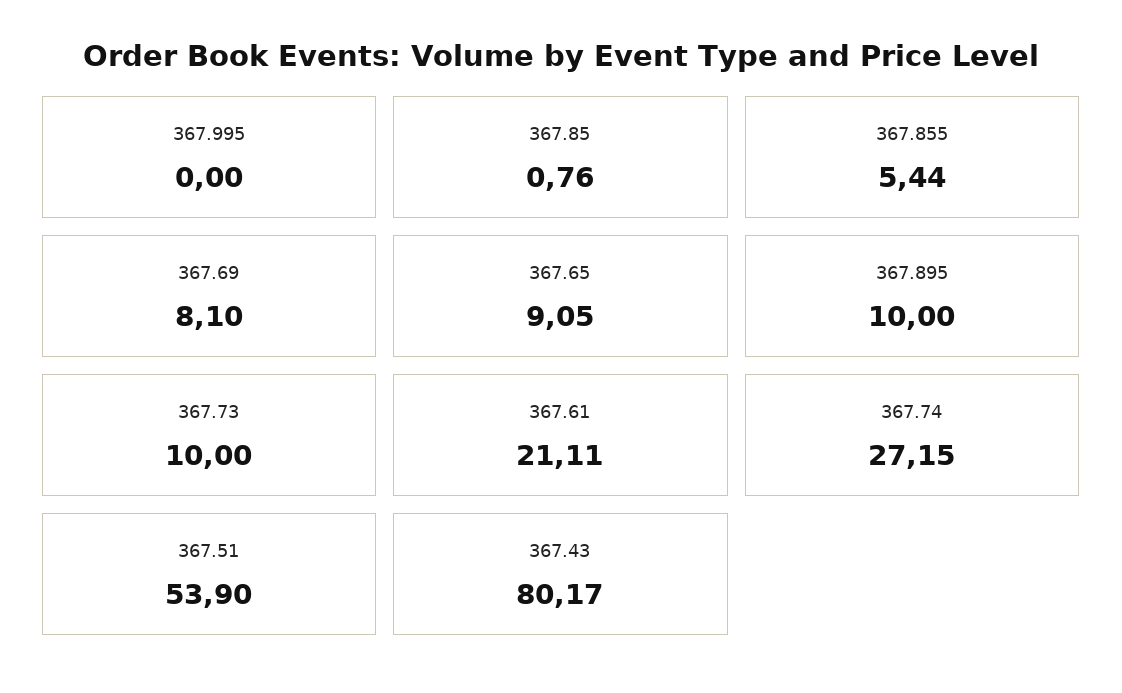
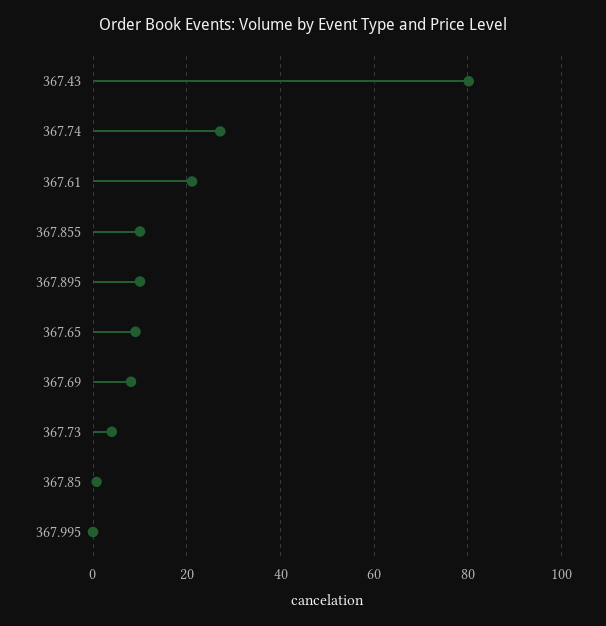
  {
    "367.995": 0,
    "367.85": 0.76,
-   "367.855": 5.44,
+   "367.855": 10,
    "367.69": 8.1,
    "367.65": 9.05,
    "367.895": 10,
-   "367.73": 10,
+   "367.73": 4,
    "367.61": 21.11,
    "367.74": 27.15,
-   "367.51": 53.9,
    "367.43": 80.17
  }

